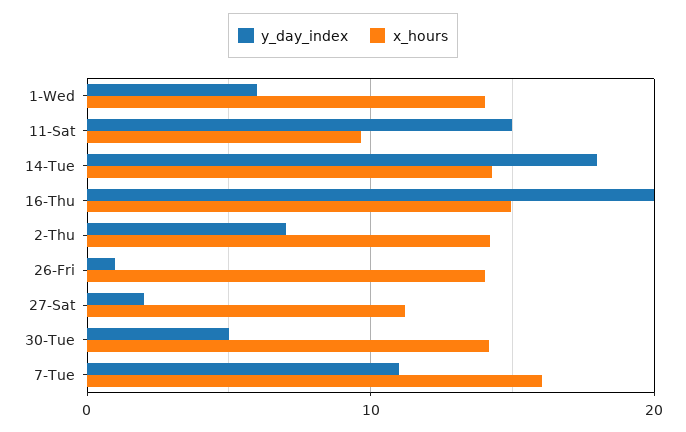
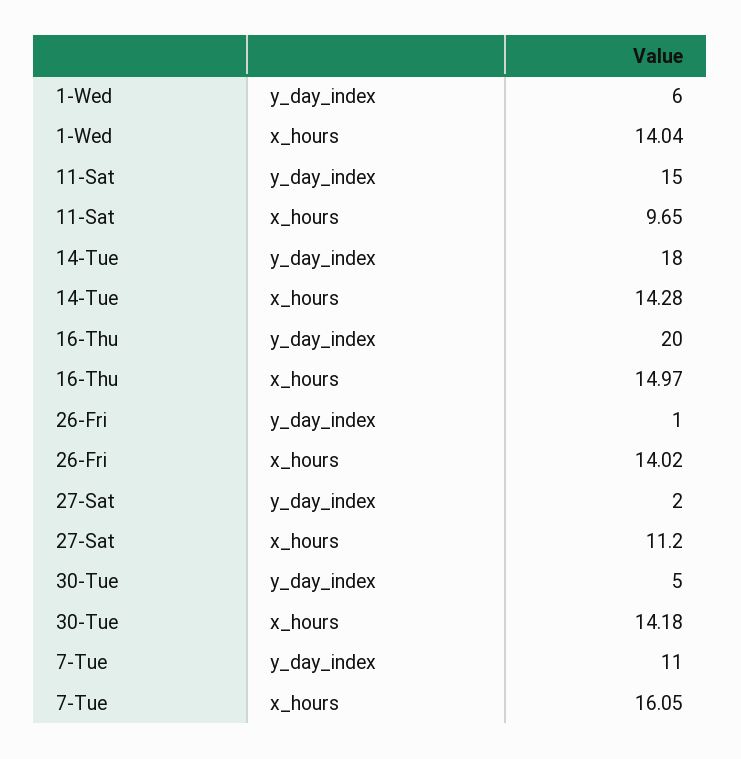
  {
    "y_day_index": {
      "1-Wed": 6,
      "11-Sat": 15,
      "14-Tue": 18,
      "16-Thu": 20,
-     "2-Thu": 7,
      "26-Fri": 1,
      "27-Sat": 2,
      "30-Tue": 5,
      "7-Tue": 11
    },
    "x_hours": {
      "1-Wed": 14.04,
      "11-Sat": 9.65,
      "14-Tue": 14.28,
      "16-Thu": 14.97,
-     "2-Thu": 14,
      "26-Fri": 14.02,
      "27-Sat": 11.2,
      "30-Tue": 14.18,
      "7-Tue": 16.05
    }
  }

